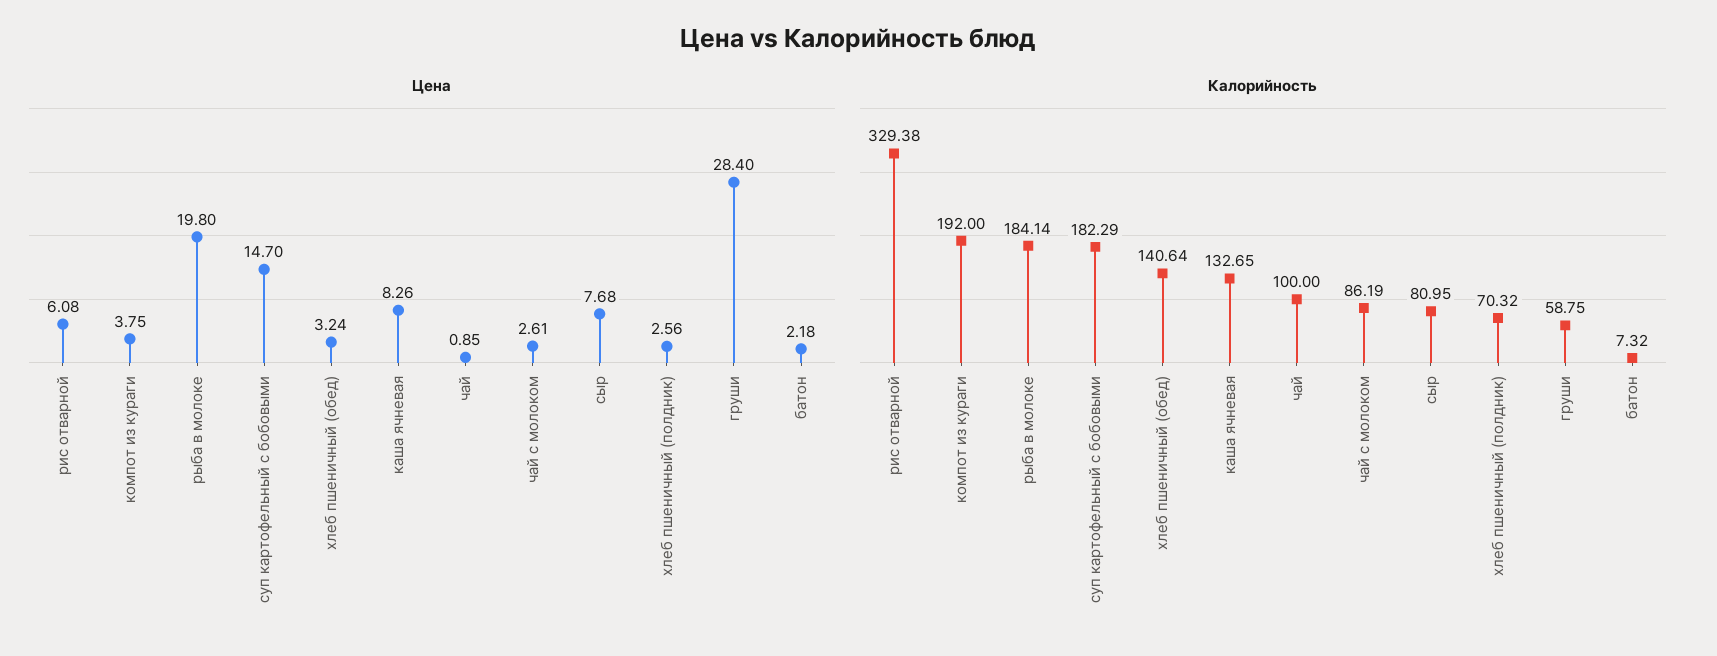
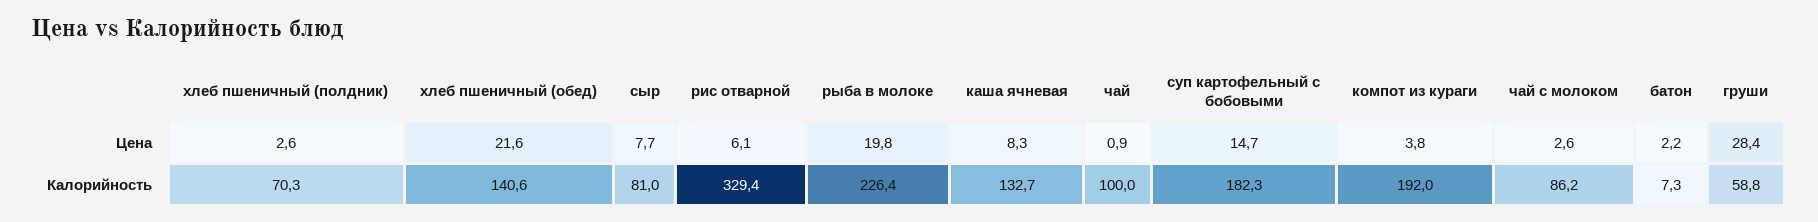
  {
    "Цена": {
      "рис отварной": 6.08,
      "компот из кураги": 3.75,
      "рыба в молоке": 19.8,
      "суп картофельный с бобовыми": 14.7,
-     "хлеб пшеничный (обед)": 3.24,
+     "хлеб пшеничный (обед)": 21.6,
      "каша ячневая": 8.26,
      "чай": 0.85,
      "чай с молоком": 2.61,
      "сыр": 7.68,
      "хлеб пшеничный (полдник)": 2.56,
      "груши": 28.4,
      "батон": 2.18
    },
    "Калорийность": {
      "рис отварной": 329.38,
      "компот из кураги": 192,
-     "рыба в молоке": 184.14,
+     "рыба в молоке": 226.4,
      "суп картофельный с бобовыми": 182.29,
      "хлеб пшеничный (обед)": 140.64,
      "каша ячневая": 132.65,
      "чай": 100,
      "чай с молоком": 86.19,
      "сыр": 80.95,
      "хлеб пшеничный (полдник)": 70.32,
      "груши": 58.75,
      "батон": 7.32
    }
  }

